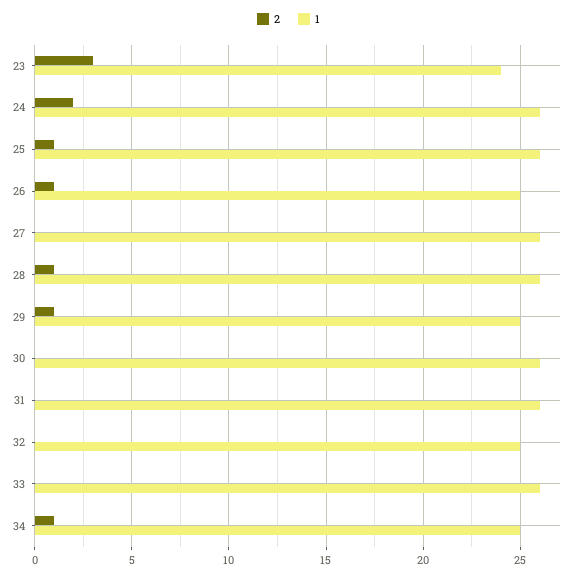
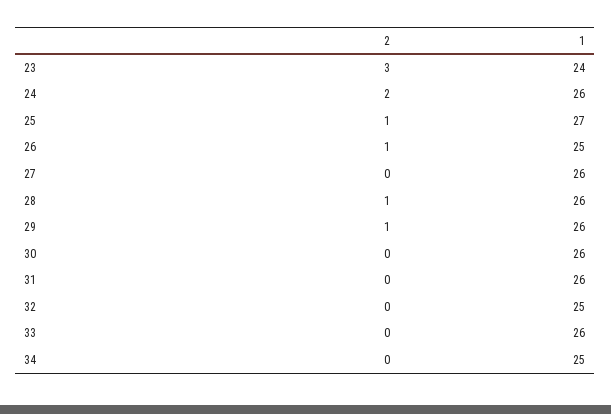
  {
    "2": {
      "23": 3,
      "24": 2,
      "25": 1,
      "26": 1,
      "27": 0,
      "28": 1,
      "29": 1,
      "30": 0,
      "31": 0,
      "32": 0,
      "33": 0,
-     "34": 1
+     "34": 0
    },
    "1": {
      "23": 24,
      "24": 26,
-     "25": 26,
+     "25": 27,
      "26": 25,
      "27": 26,
      "28": 26,
-     "29": 25,
+     "29": 26,
      "30": 26,
      "31": 26,
      "32": 25,
      "33": 26,
      "34": 25
    }
  }

